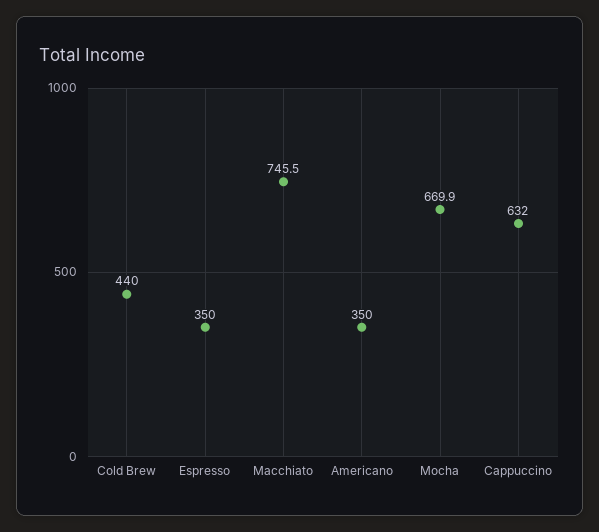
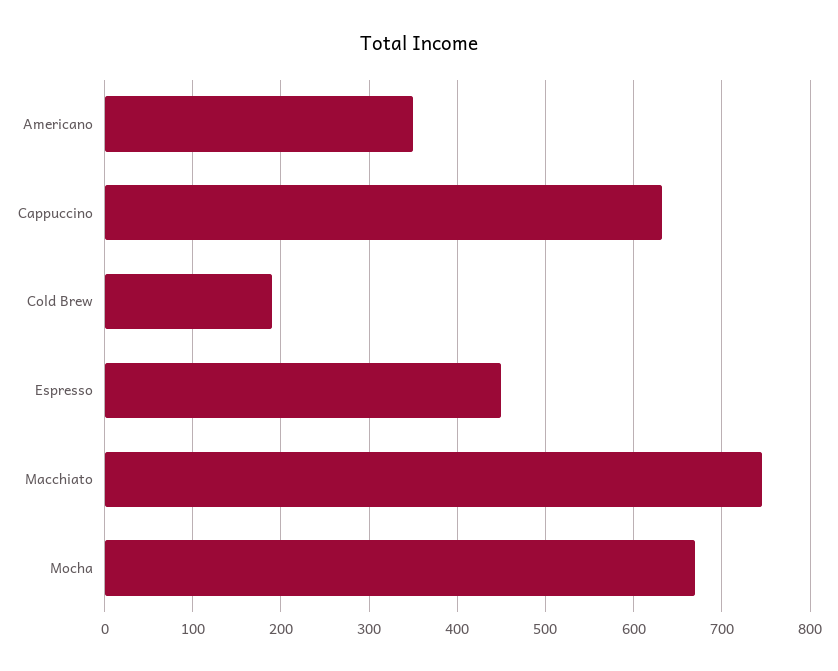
  {
-   "Cold Brew": 440,
+   "Cold Brew": 190,
-   "Espresso": 350,
+   "Espresso": 450,
    "Macchiato": 745.5,
    "Americano": 350,
    "Mocha": 669.9,
    "Cappuccino": 632
  }

